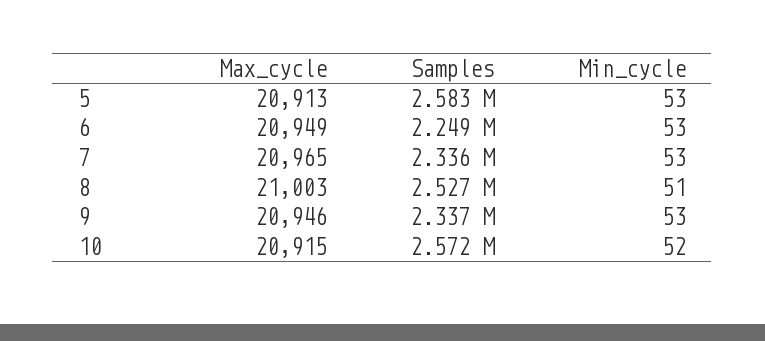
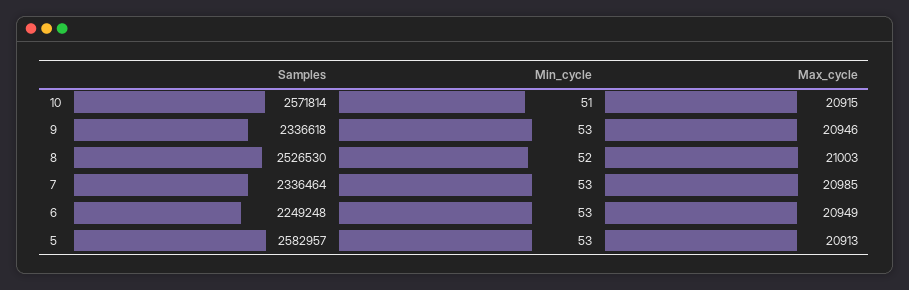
  {
    "Max_cycle": {
      "5": 20913,
      "6": 20949,
-     "7": 20965,
+     "7": 20985,
      "8": 21003,
      "9": 20946,
      "10": 20915
    },
    "Samples": {
      "5": 2582957,
      "6": 2249248,
      "7": 2336464,
      "8": 2526530,
      "9": 2336618,
      "10": 2571814
    },
    "Min_cycle": {
      "5": 53,
      "6": 53,
      "7": 53,
-     "8": 51,
+     "8": 52,
      "9": 53,
-     "10": 52
+     "10": 51
    }
  }

